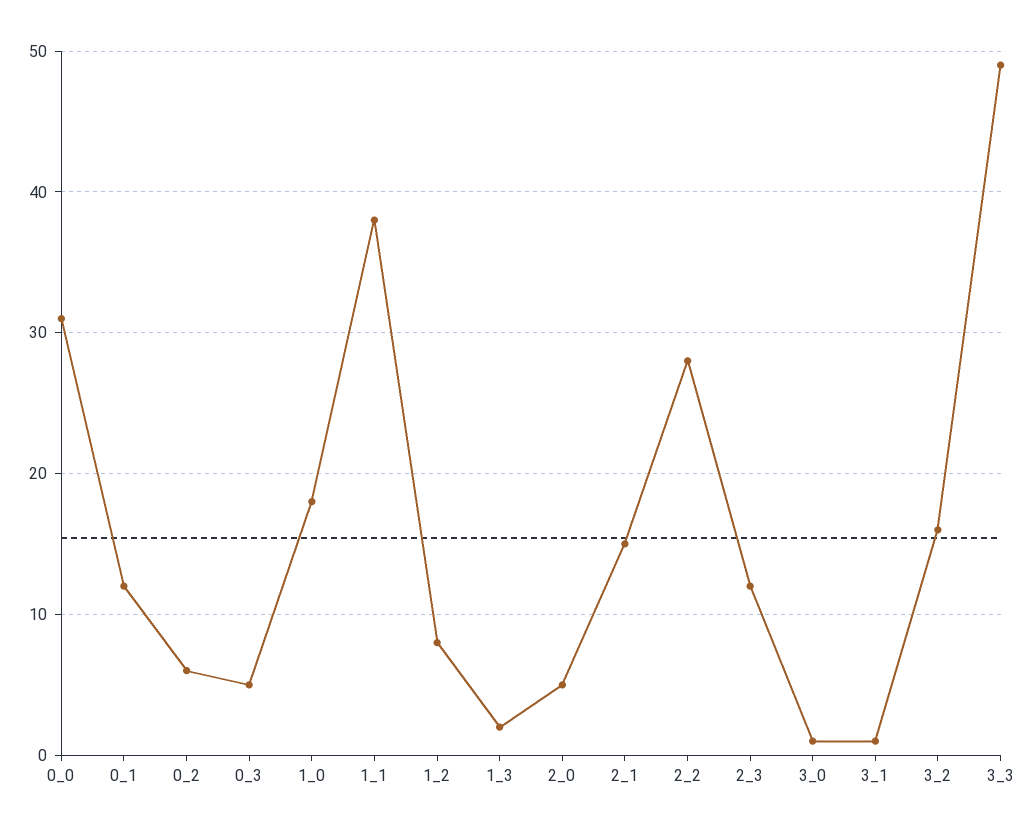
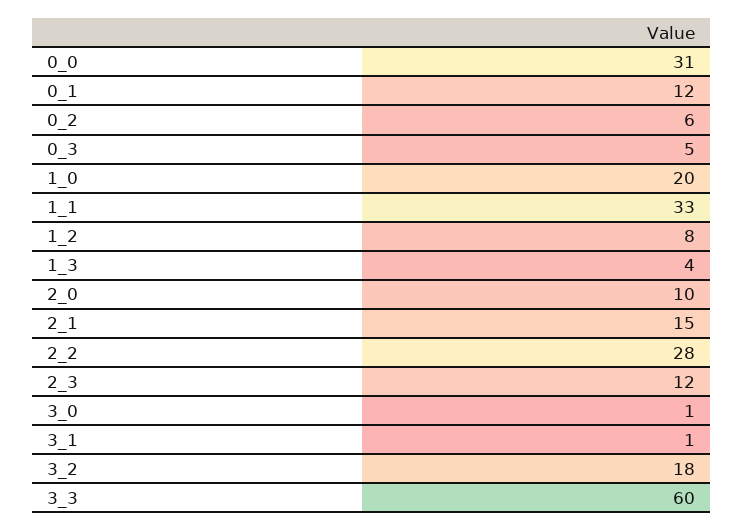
  {
    "0_0": 31,
    "0_1": 12,
    "0_2": 6,
    "0_3": 5,
-   "1_0": 18,
+   "1_0": 20,
-   "1_1": 38,
+   "1_1": 33,
    "1_2": 8,
-   "1_3": 2,
+   "1_3": 4,
-   "2_0": 5,
+   "2_0": 10,
    "2_1": 15,
    "2_2": 28,
    "2_3": 12,
    "3_0": 1,
    "3_1": 1,
-   "3_2": 16,
+   "3_2": 18,
-   "3_3": 49
+   "3_3": 60
  }

